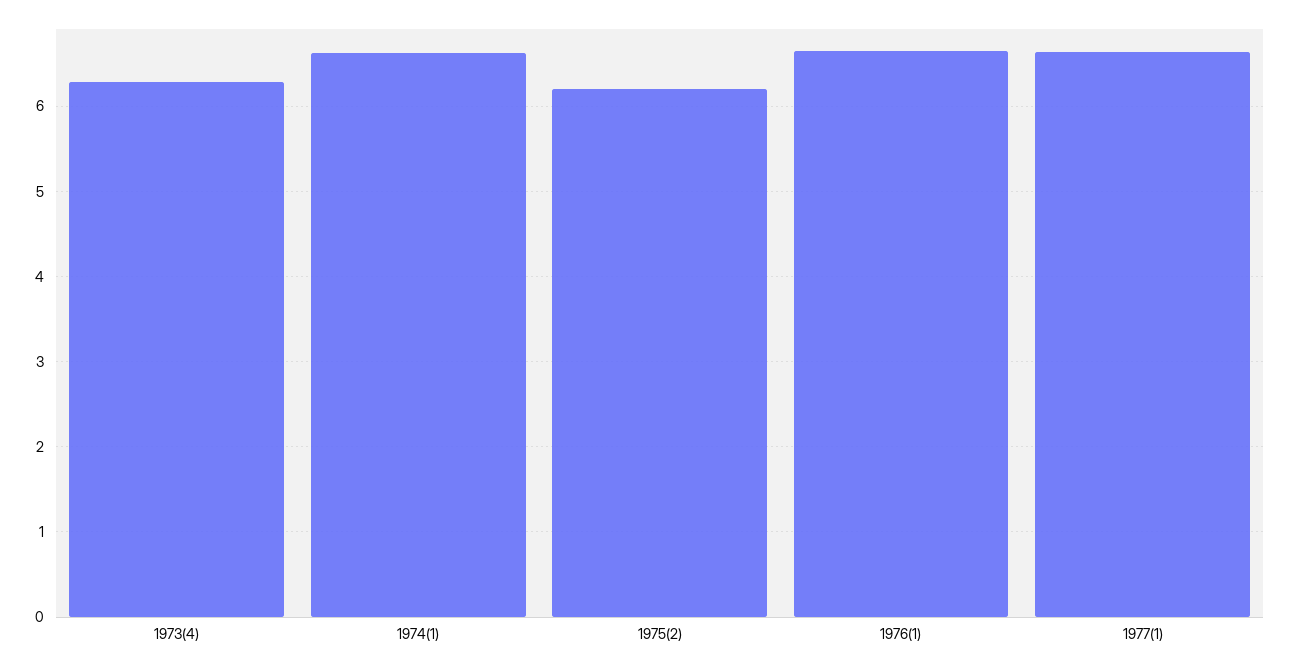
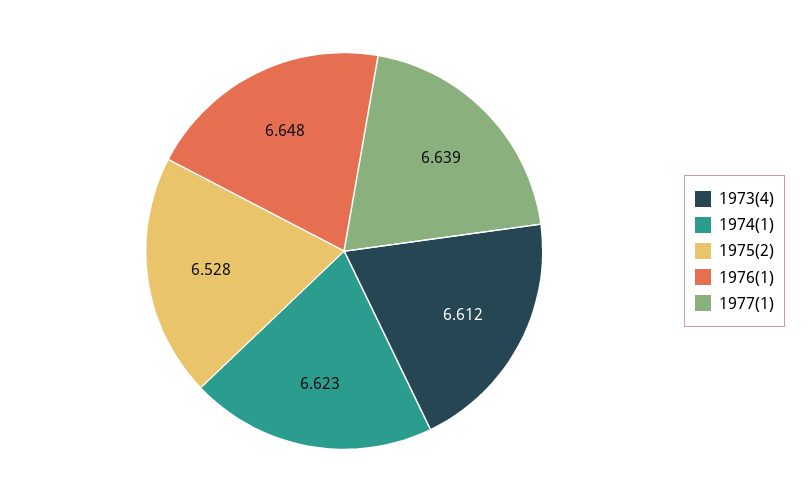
  {
-   "1973(4)": 6.3,
+   "1973(4)": 6.612,
    "1974(1)": 6.623,
-   "1975(2)": 6.2,
+   "1975(2)": 6.528,
    "1976(1)": 6.648,
    "1977(1)": 6.639
  }

